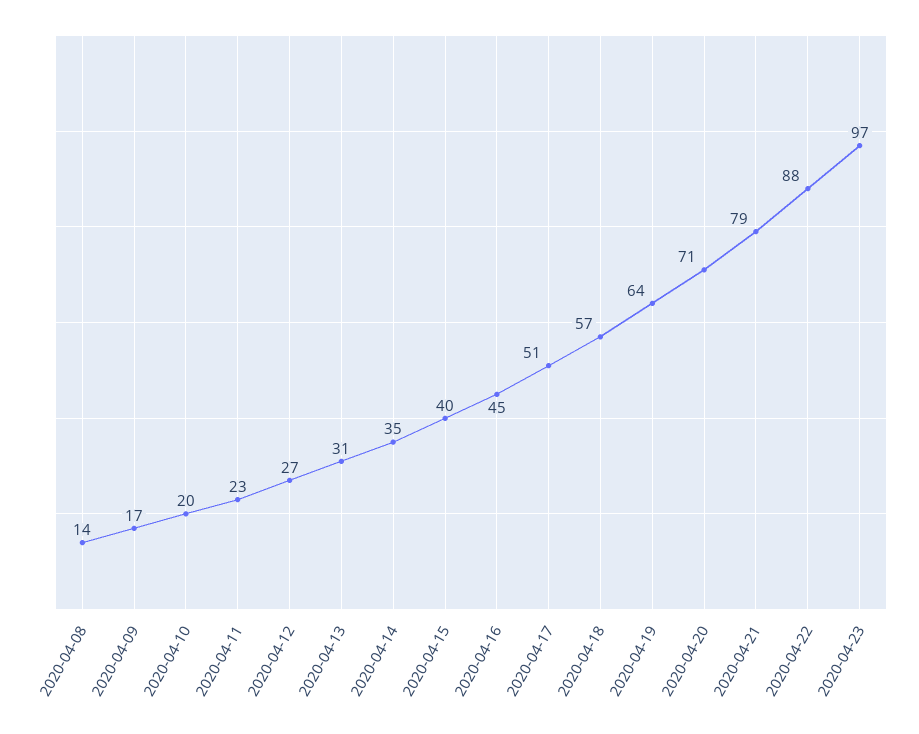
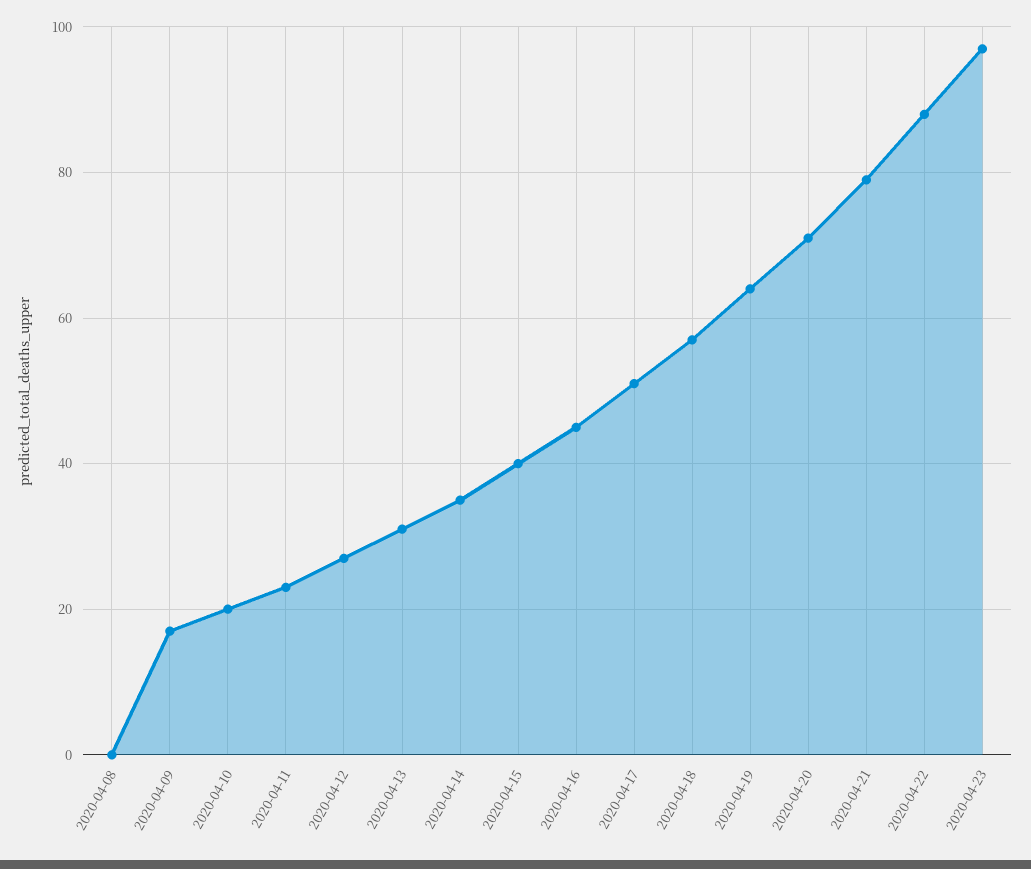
  {
-   "2020-04-08": 14,
+   "2020-04-08": 0,
    "2020-04-09": 17,
    "2020-04-10": 20,
    "2020-04-11": 23,
    "2020-04-12": 27,
    "2020-04-13": 31,
    "2020-04-14": 35,
    "2020-04-15": 40,
    "2020-04-16": 45,
    "2020-04-17": 51,
    "2020-04-18": 57,
    "2020-04-19": 64,
    "2020-04-20": 71,
    "2020-04-21": 79,
    "2020-04-22": 88,
    "2020-04-23": 97
  }

